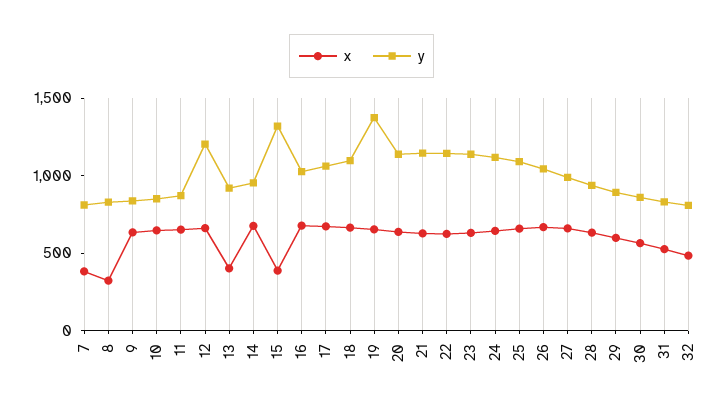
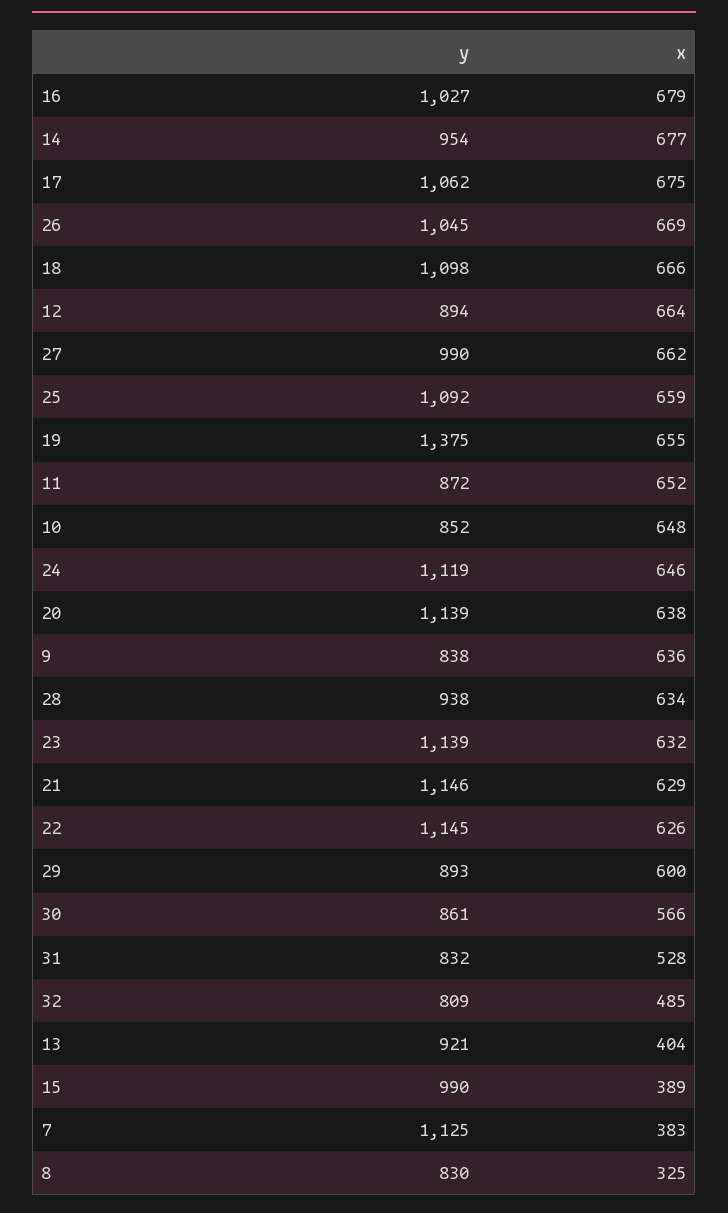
  {
    "x": {
      "7": 383,
      "8": 325,
      "9": 636,
      "10": 648,
      "11": 652,
      "12": 664,
      "13": 404,
      "14": 677,
      "15": 389,
      "16": 679,
      "17": 675,
      "18": 666,
      "19": 655,
      "20": 638,
      "21": 629,
      "22": 626,
      "23": 632,
      "24": 646,
      "25": 659,
      "26": 669,
      "27": 662,
      "28": 634,
      "29": 600,
      "30": 566,
      "31": 528,
      "32": 485
    },
    "y": {
-     "7": 800,
+     "7": 1125,
      "8": 830,
      "9": 838,
      "10": 852,
      "11": 872,
-     "12": 1200,
+     "12": 894,
      "13": 921,
      "14": 954,
-     "15": 1300,
+     "15": 990,
      "16": 1027,
      "17": 1062,
      "18": 1098,
      "19": 1375,
      "20": 1139,
      "21": 1146,
      "22": 1145,
      "23": 1139,
      "24": 1119,
      "25": 1092,
      "26": 1045,
      "27": 990,
      "28": 938,
      "29": 893,
      "30": 861,
      "31": 832,
      "32": 809
    }
  }

